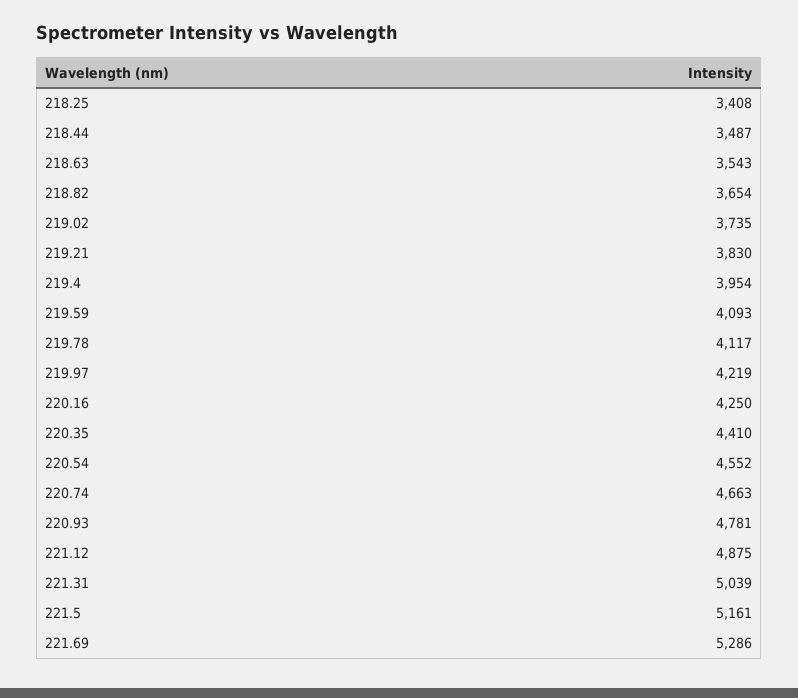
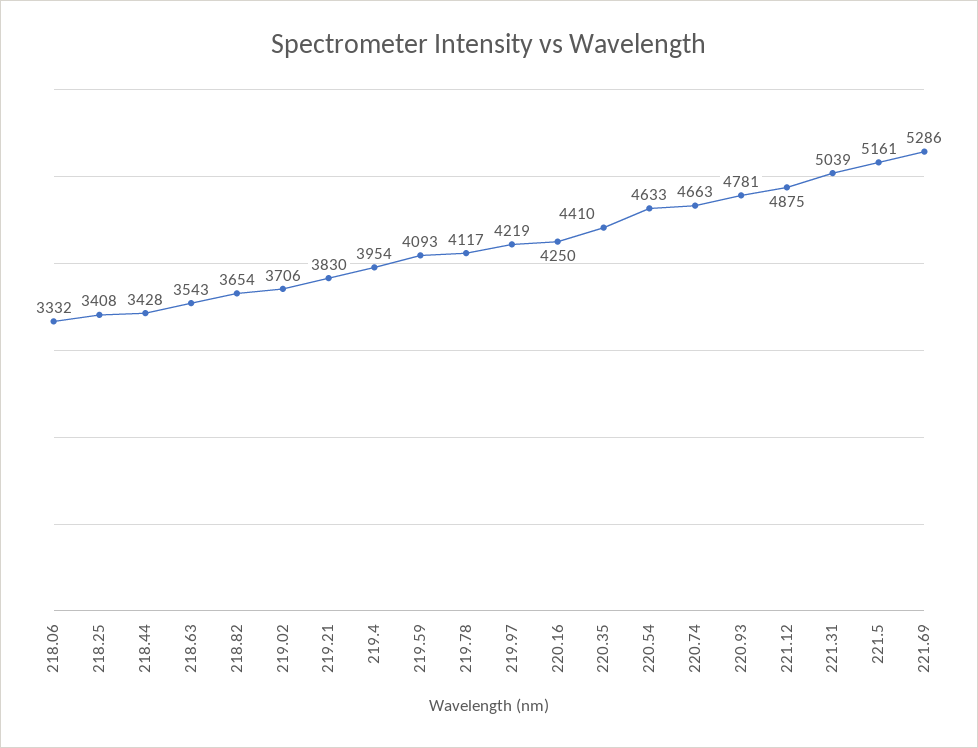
  {
    "218.25": 3408,
-   "218.44": 3487,
+   "218.44": 3428,
    "218.63": 3543,
    "218.82": 3654,
-   "219.02": 3735,
+   "219.02": 3706,
    "219.21": 3830,
    "219.4": 3954,
    "219.59": 4093,
    "219.78": 4117,
    "219.97": 4219,
    "220.16": 4250,
    "220.35": 4410,
-   "220.54": 4552,
+   "220.54": 4633,
    "220.74": 4663,
    "220.93": 4781,
    "221.12": 4875,
    "221.31": 5039,
    "221.5": 5161,
-   "221.69": 5286
+   "221.69": 5286,
+   "218.06": 3332
  }

